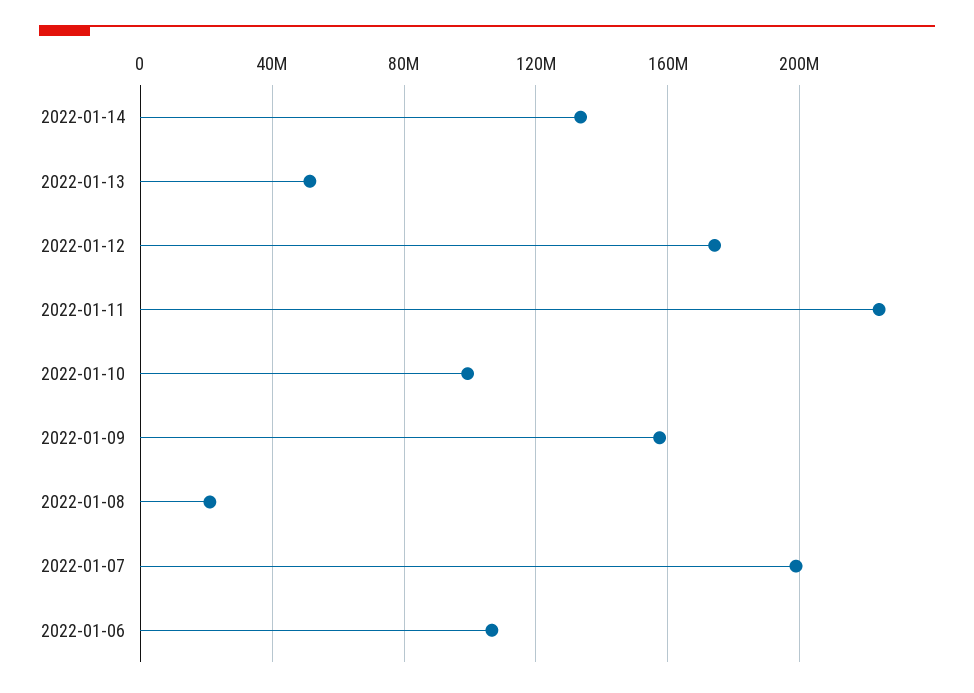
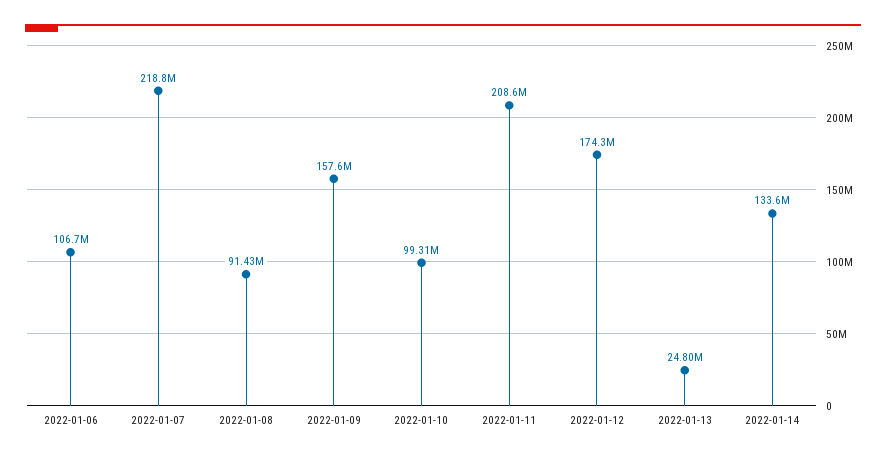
  {
    "2022-01-14": 133600000,
-   "2022-01-13": 50000000,
+   "2022-01-13": 24800000,
    "2022-01-12": 174300000,
-   "2022-01-11": 225000000,
+   "2022-01-11": 208600000,
    "2022-01-10": 99310000,
    "2022-01-09": 157600000,
-   "2022-01-08": 20000000,
+   "2022-01-08": 91430000,
-   "2022-01-07": 200000000,
+   "2022-01-07": 218800000,
    "2022-01-06": 106700000
  }

